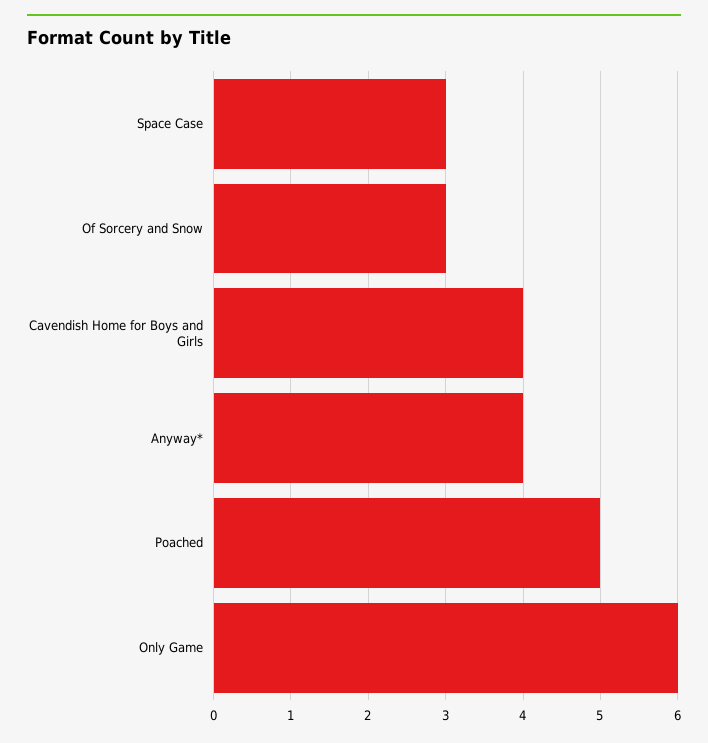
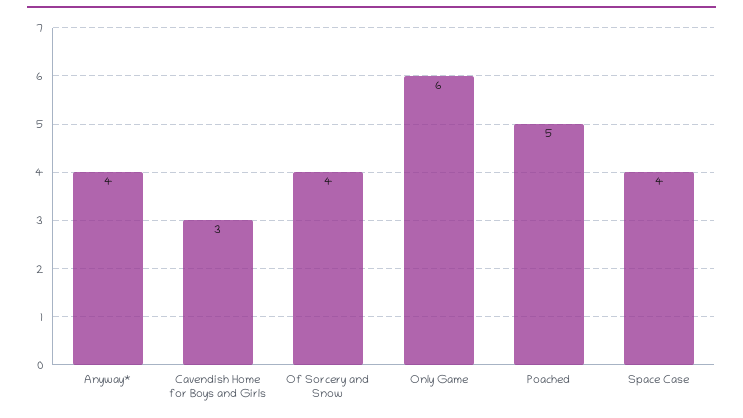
  {
-   "Space Case": 3,
+   "Space Case": 4,
-   "Of Sorcery and Snow": 3,
+   "Of Sorcery and Snow": 4,
-   "Cavendish Home for Boys and Girls": 4,
+   "Cavendish Home for Boys and Girls": 3,
    "Anyway*": 4,
    "Poached": 5,
    "Only Game": 6
  }

